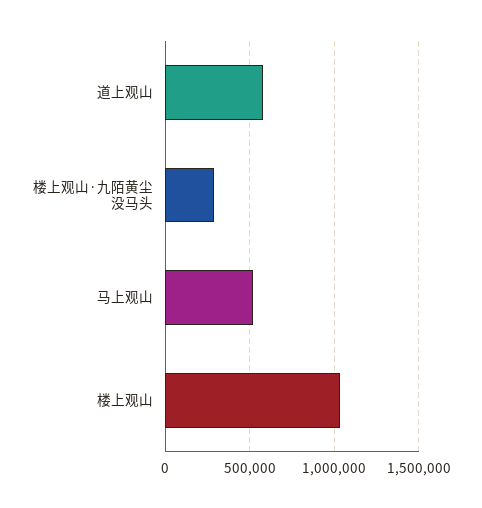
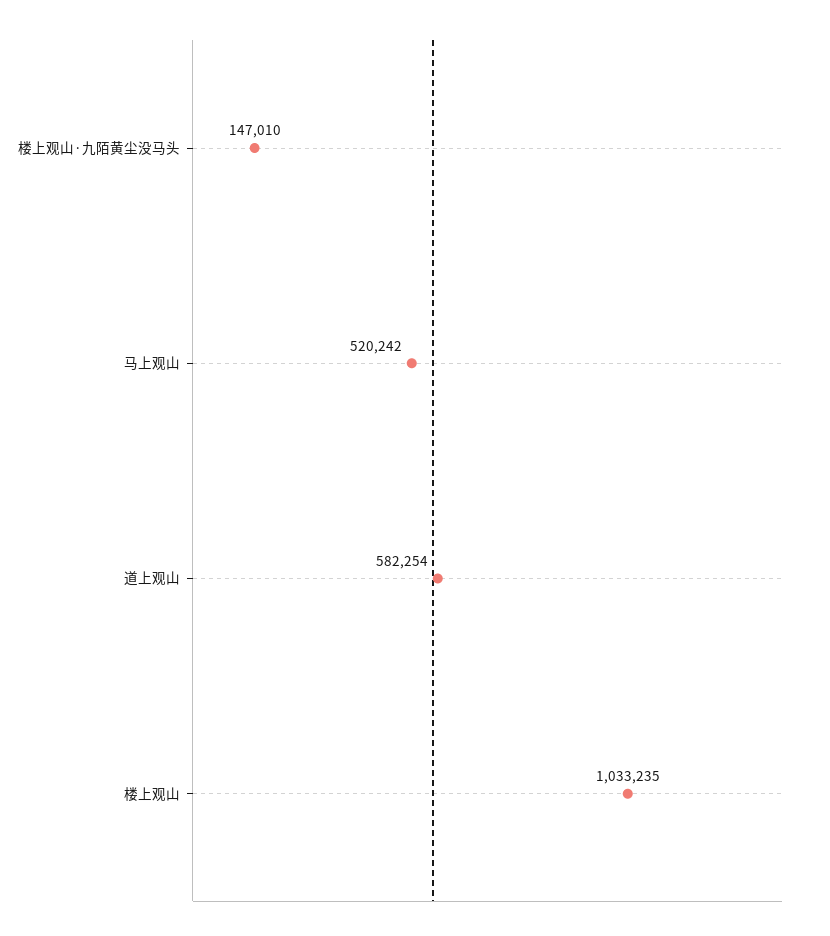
  {
    "道上观山": 582254,
-   "楼上观山·九陌黄尘没马头": 300000,
+   "楼上观山·九陌黄尘没马头": 147010,
    "马上观山": 520242,
    "楼上观山": 1033235
  }

